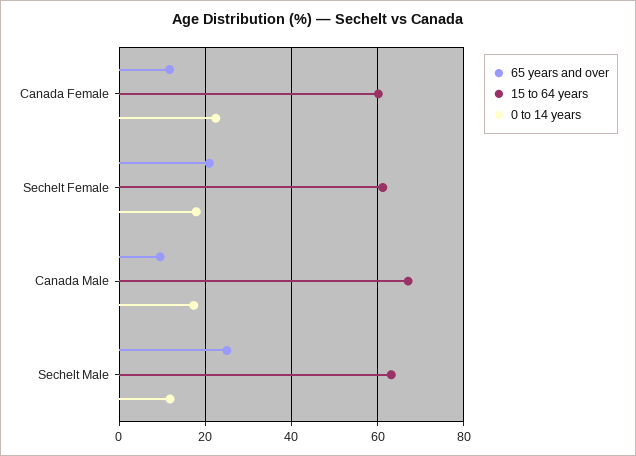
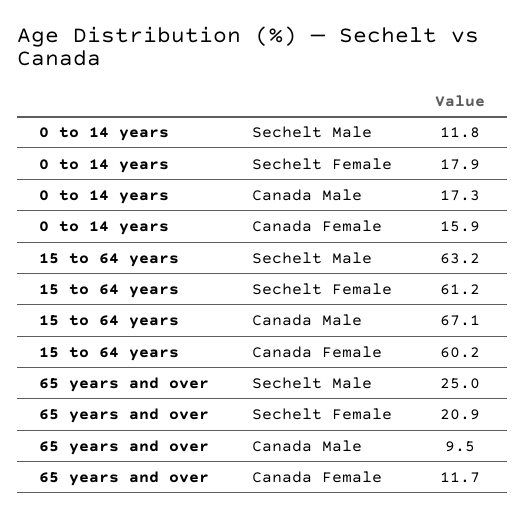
  {
    "65 years and over": {
      "Canada Female": 11.7,
      "Sechelt Female": 20.9,
      "Canada Male": 9.5,
      "Sechelt Male": 25
    },
    "15 to 64 years": {
      "Canada Female": 60.2,
      "Sechelt Female": 61.2,
      "Canada Male": 67.1,
      "Sechelt Male": 63.2
    },
    "0 to 14 years": {
-     "Canada Female": 22,
+     "Canada Female": 15.9,
      "Sechelt Female": 17.9,
      "Canada Male": 17.3,
      "Sechelt Male": 11.8
    }
  }

